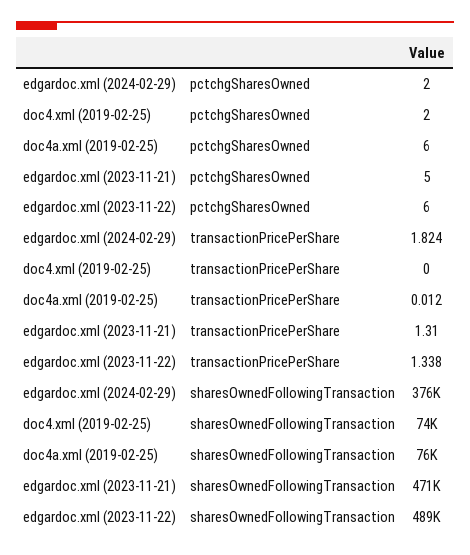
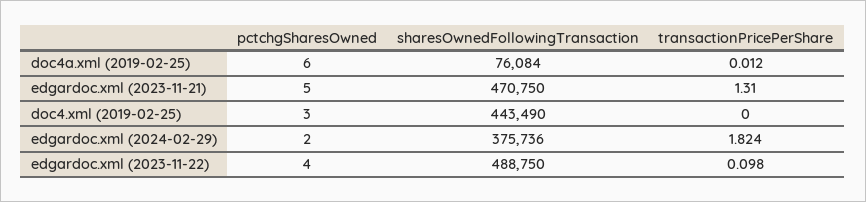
  {
    "edgardoc.xml (2024-02-29)": {
      "pctchgSharesOwned": 2,
      "transactionPricePerShare": 1.824,
      "sharesOwnedFollowingTransaction": 375736
    },
    "doc4.xml (2019-02-25)": {
-     "pctchgSharesOwned": 2,
+     "pctchgSharesOwned": 3,
      "transactionPricePerShare": 0,
-     "sharesOwnedFollowingTransaction": 74000
+     "sharesOwnedFollowingTransaction": 443490
    },
    "doc4a.xml (2019-02-25)": {
      "pctchgSharesOwned": 6,
      "transactionPricePerShare": 0.012,
      "sharesOwnedFollowingTransaction": 76084
    },
    "edgardoc.xml (2023-11-21)": {
      "pctchgSharesOwned": 5,
      "transactionPricePerShare": 1.31,
      "sharesOwnedFollowingTransaction": 470750
    },
    "edgardoc.xml (2023-11-22)": {
-     "pctchgSharesOwned": 6,
+     "pctchgSharesOwned": 4,
-     "transactionPricePerShare": 1.338,
+     "transactionPricePerShare": 0.098,
      "sharesOwnedFollowingTransaction": 488750
    }
  }

